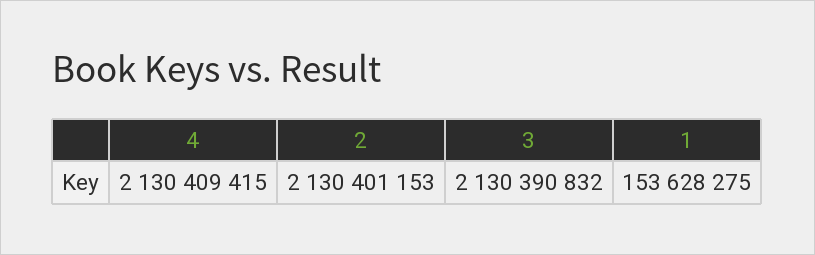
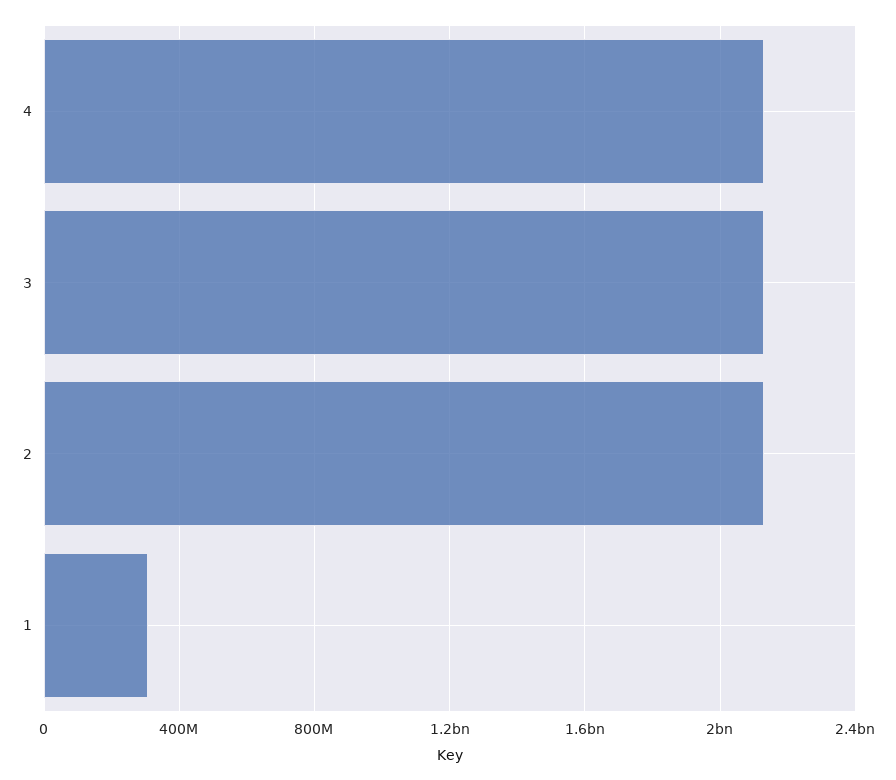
  {
    "4": 2130409415,
    "2": 2130401153,
    "3": 2130390832,
-   "1": 153628275
+   "1": 300000000
  }

